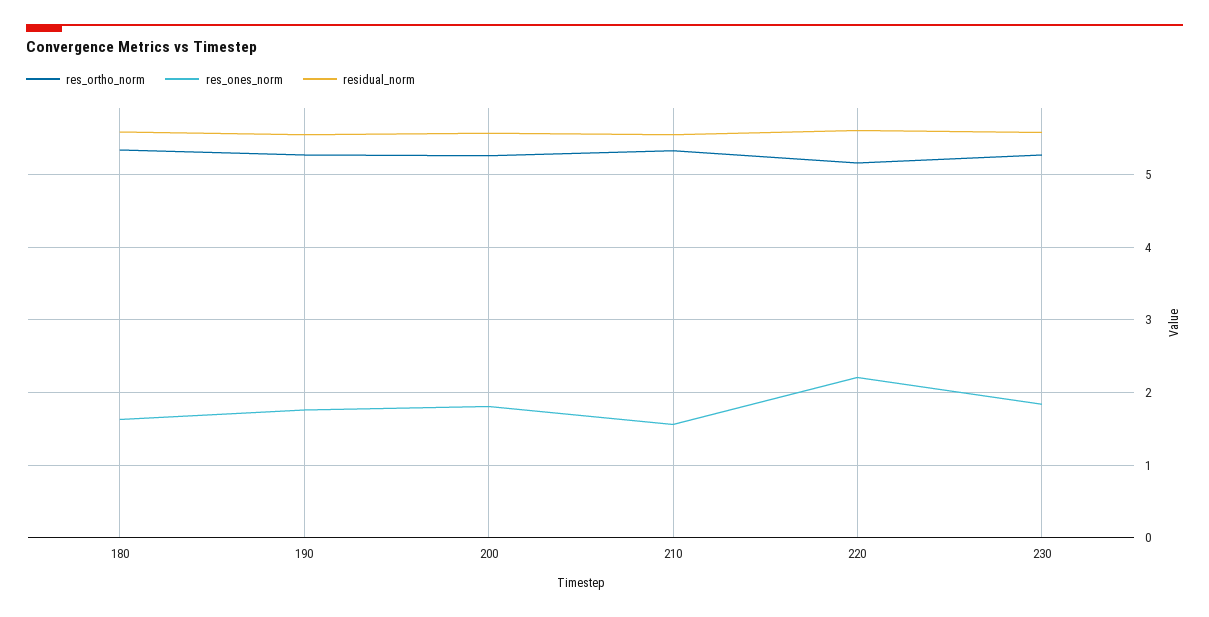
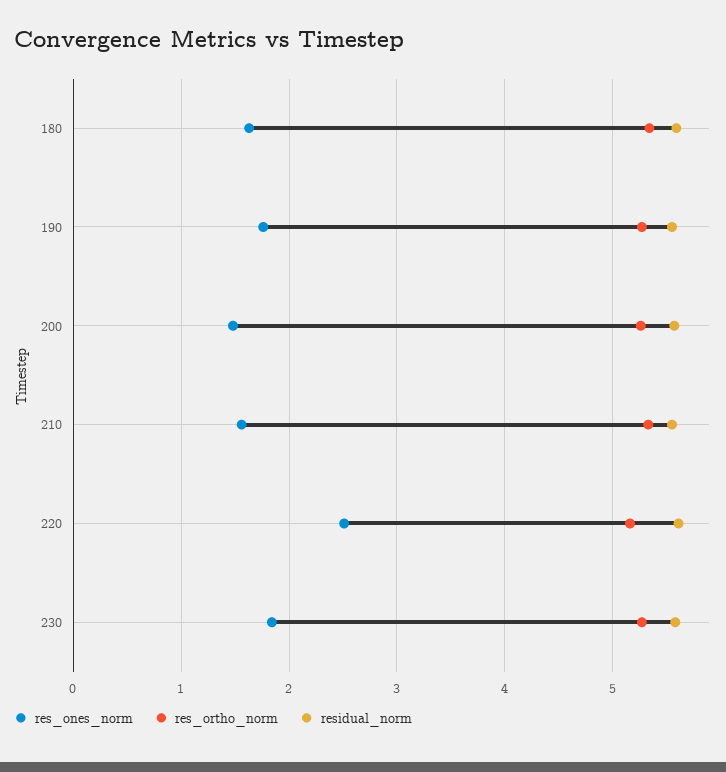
  {
    "res_ortho_norm": {
      "180": 5.3,
      "190": 5.3,
      "200": 5.3,
      "210": 5.3,
      "220": 5.2,
      "230": 5.3
    },
    "res_ones_norm": {
      "180": 1.6,
      "190": 1.8,
-     "200": 1.8,
+     "200": 1.5,
      "210": 1.6,
-     "220": 2.2,
+     "220": 2.5,
      "230": 1.8
    },
    "residual_norm": {
      "180": 5.6,
      "190": 5.6,
      "200": 5.6,
      "210": 5.6,
      "220": 5.6,
      "230": 5.6
    }
  }

